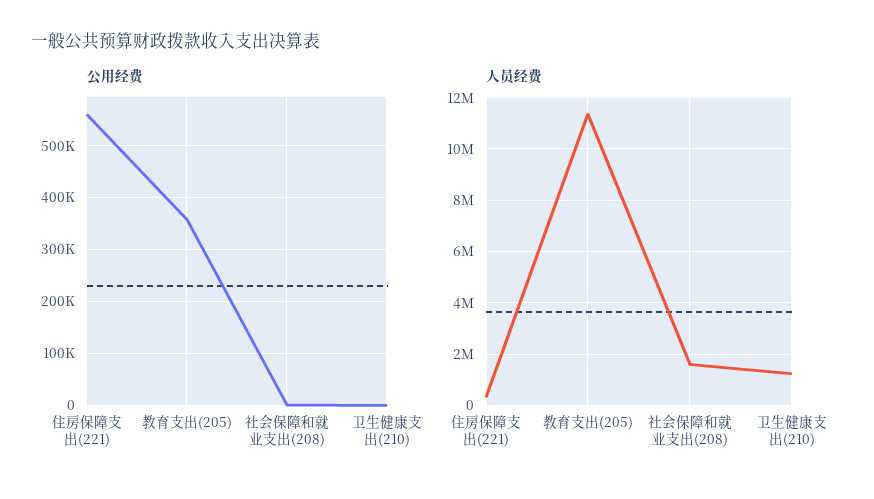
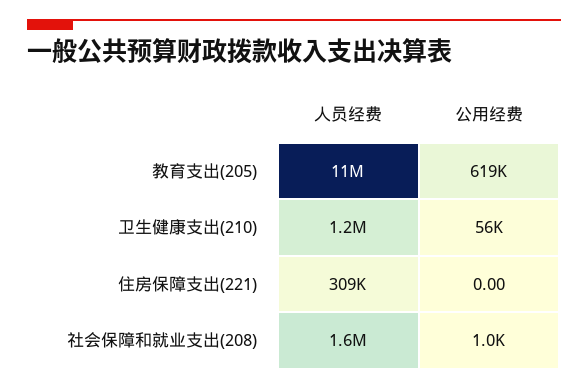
  {
    "公用经费": {
-     "住房保障支出(221)": 560000,
+     "住房保障支出(221)": 0,
-     "教育支出(205)": 360000,
+     "教育支出(205)": 619000,
      "社会保障和就业支出(208)": 1000,
-     "卫生健康支出(210)": 0
+     "卫生健康支出(210)": 56000
    },
    "人员经费": {
      "住房保障支出(221)": 309000,
      "教育支出(205)": 11000000,
      "社会保障和就业支出(208)": 1600000,
      "卫生健康支出(210)": 1200000
    }
  }

